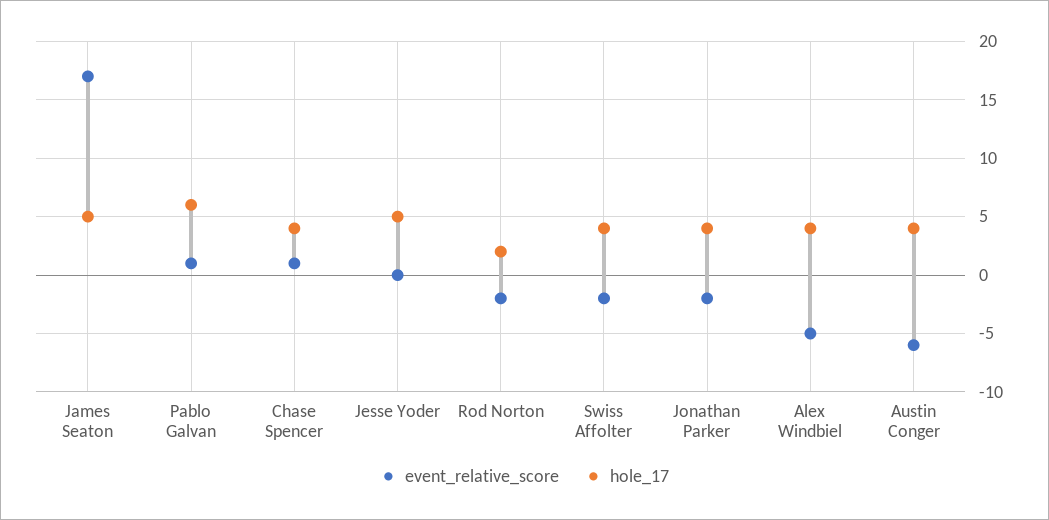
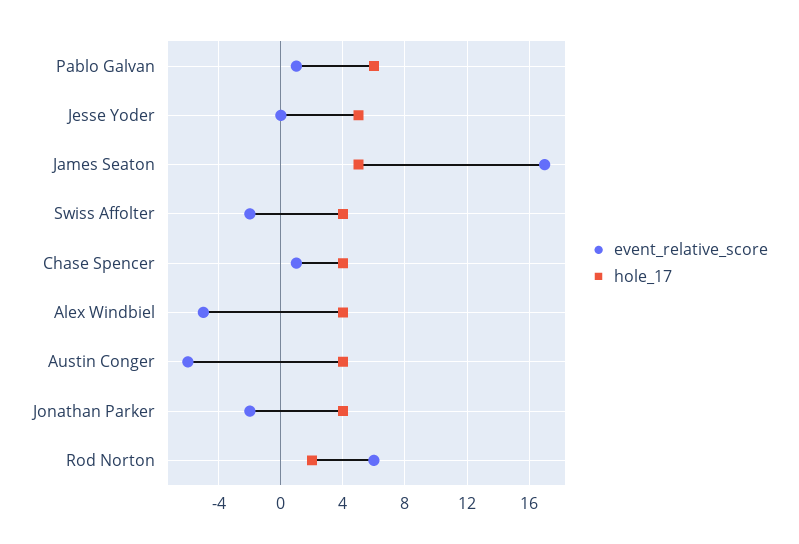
  {
    "event_relative_score": {
      "James Seaton": 17,
      "Pablo Galvan": 1,
      "Chase Spencer": 1,
      "Jesse Yoder": 0,
-     "Rod Norton": -2,
+     "Rod Norton": 6,
      "Swiss Affolter": -2,
      "Jonathan Parker": -2,
      "Alex Windbiel": -5,
      "Austin Conger": -6
    },
    "hole_17": {
      "James Seaton": 5,
      "Pablo Galvan": 6,
      "Chase Spencer": 4,
      "Jesse Yoder": 5,
      "Rod Norton": 2,
      "Swiss Affolter": 4,
      "Jonathan Parker": 4,
      "Alex Windbiel": 4,
      "Austin Conger": 4
    }
  }

